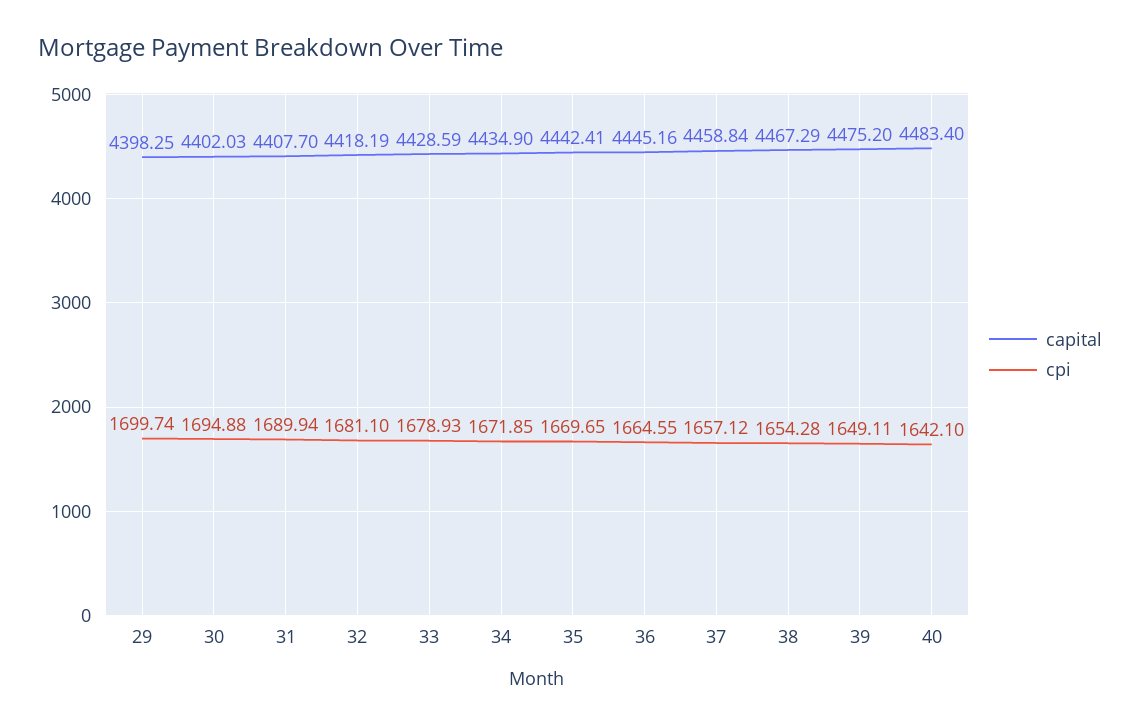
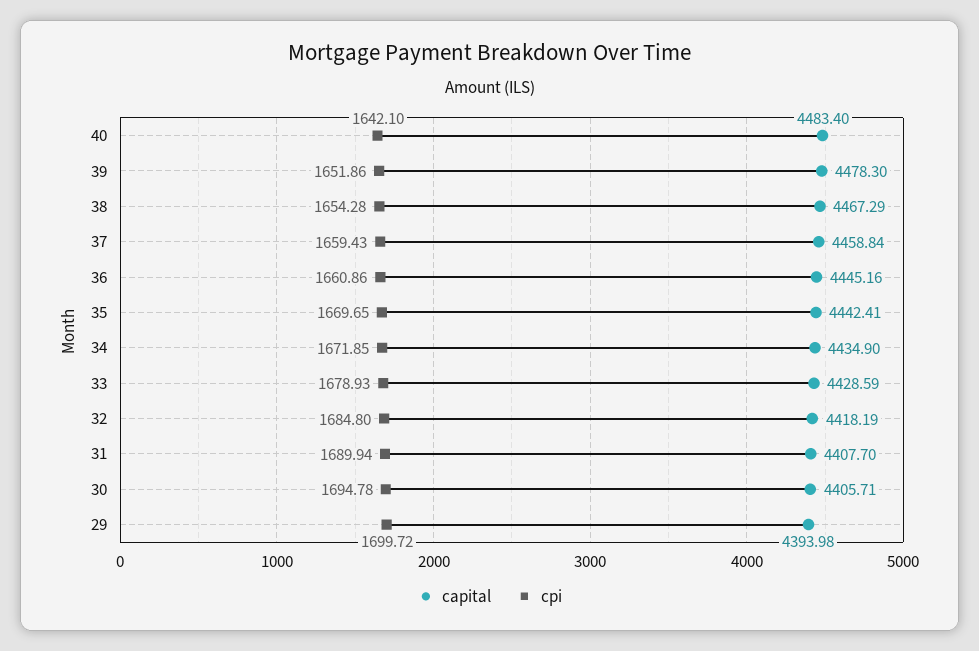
  {
    "capital": {
-     "29": 4398.25,
+     "29": 4393.98,
-     "30": 4402.03,
+     "30": 4405.71,
      "31": 4407.7,
      "32": 4418.19,
      "33": 4428.59,
      "34": 4434.9,
      "35": 4442.41,
      "36": 4445.16,
      "37": 4458.84,
      "38": 4467.29,
-     "39": 4475.2,
+     "39": 4478.3,
      "40": 4483.4
    },
    "cpi": {
-     "29": 1699.74,
+     "29": 1699.72,
-     "30": 1694.88,
+     "30": 1694.78,
      "31": 1689.94,
-     "32": 1681.1,
+     "32": 1684.8,
      "33": 1678.93,
      "34": 1671.85,
      "35": 1669.65,
-     "36": 1664.55,
+     "36": 1660.86,
-     "37": 1657.12,
+     "37": 1659.43,
      "38": 1654.28,
-     "39": 1649.11,
+     "39": 1651.86,
      "40": 1642.1
    }
  }

